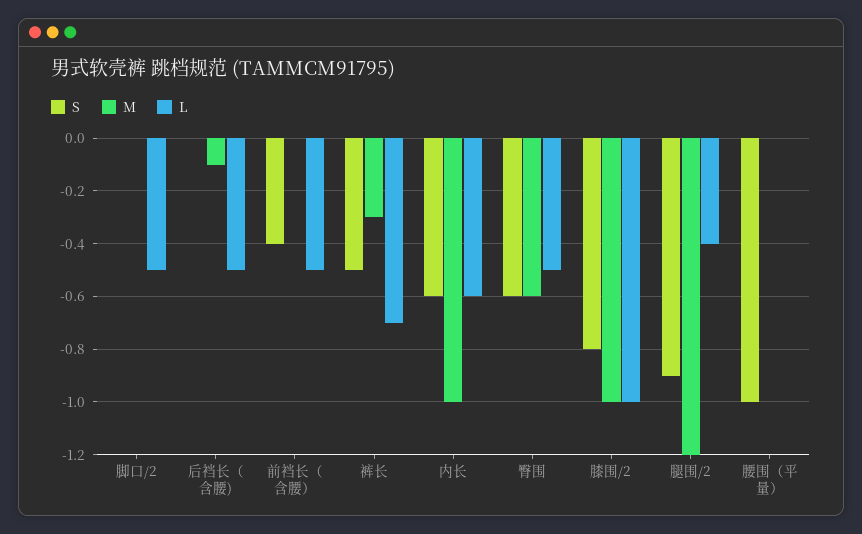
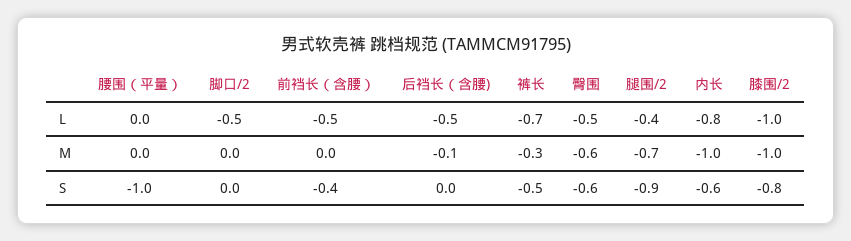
  {
    "S": {
      "脚口/2": 0,
      "后裆长（含腰)": 0,
      "前裆长（含腰）": -0.4,
      "裤长": -0.5,
      "内长": -0.6,
      "臀围": -0.6,
      "膝围/2": -0.8,
      "腿围/2": -0.9,
      "腰围（平量）": -1
    },
    "M": {
      "脚口/2": 0,
      "后裆长（含腰)": -0.1,
      "前裆长（含腰）": 0,
      "裤长": -0.3,
      "内长": -1,
      "臀围": -0.6,
      "膝围/2": -1,
-     "腿围/2": -1.2,
+     "腿围/2": -0.7,
      "腰围（平量）": 0
    },
    "L": {
      "脚口/2": -0.5,
      "后裆长（含腰)": -0.5,
      "前裆长（含腰）": -0.5,
      "裤长": -0.7,
-     "内长": -0.6,
+     "内长": -0.8,
      "臀围": -0.5,
      "膝围/2": -1,
      "腿围/2": -0.4,
      "腰围（平量）": 0
    }
  }

